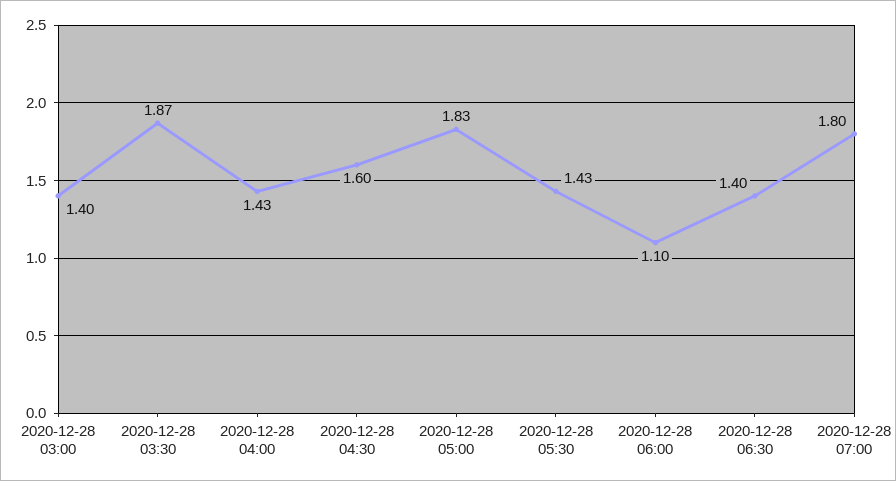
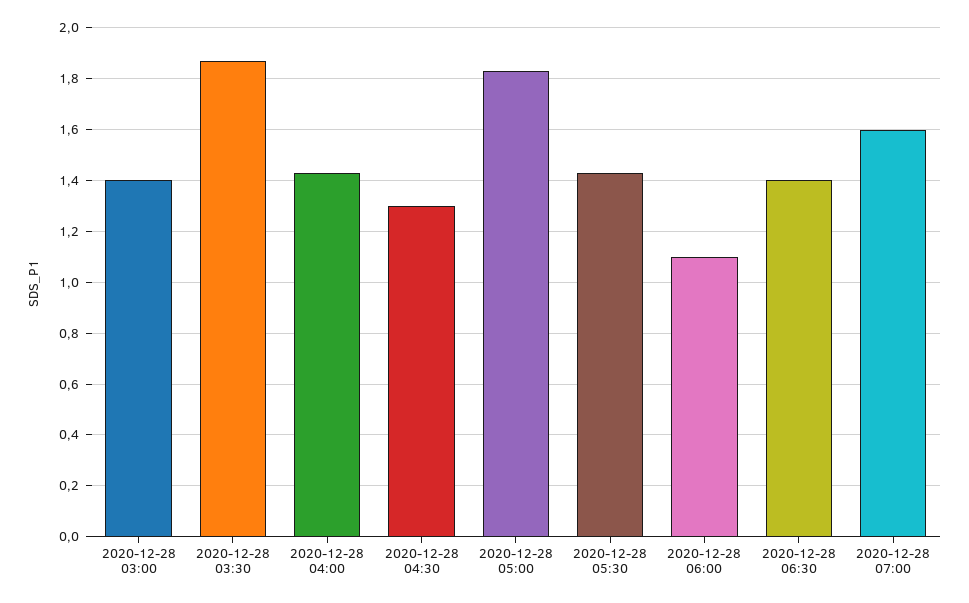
  {
    "2020-12-28 03:00": 1.4,
    "2020-12-28 03:30": 1.87,
    "2020-12-28 04:00": 1.43,
-   "2020-12-28 04:30": 1.6,
+   "2020-12-28 04:30": 1.3,
    "2020-12-28 05:00": 1.83,
    "2020-12-28 05:30": 1.43,
    "2020-12-28 06:00": 1.1,
    "2020-12-28 06:30": 1.4,
-   "2020-12-28 07:00": 1.8
+   "2020-12-28 07:00": 1.6
  }

